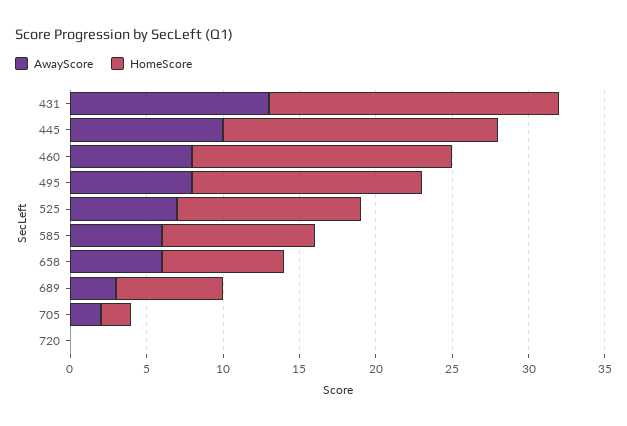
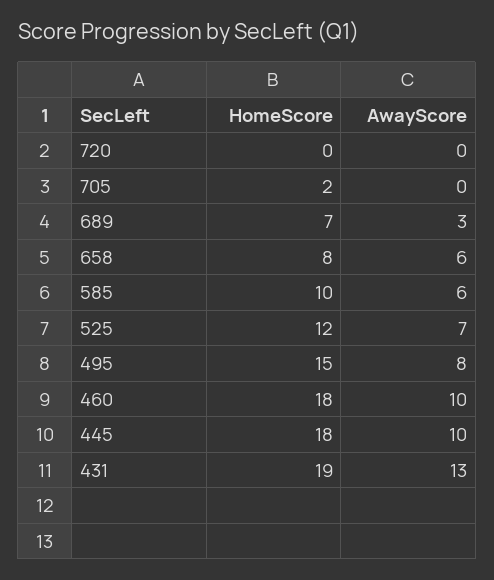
  {
    "AwayScore": {
      "431": 13,
      "445": 10,
-     "460": 8,
+     "460": 10,
      "495": 8,
      "525": 7,
      "585": 6,
      "658": 6,
      "689": 3,
-     "705": 2,
+     "705": 0,
      "720": 0
    },
    "HomeScore": {
      "431": 19,
      "445": 18,
-     "460": 17,
+     "460": 18,
      "495": 15,
      "525": 12,
      "585": 10,
      "658": 8,
      "689": 7,
      "705": 2,
      "720": 0
    }
  }

